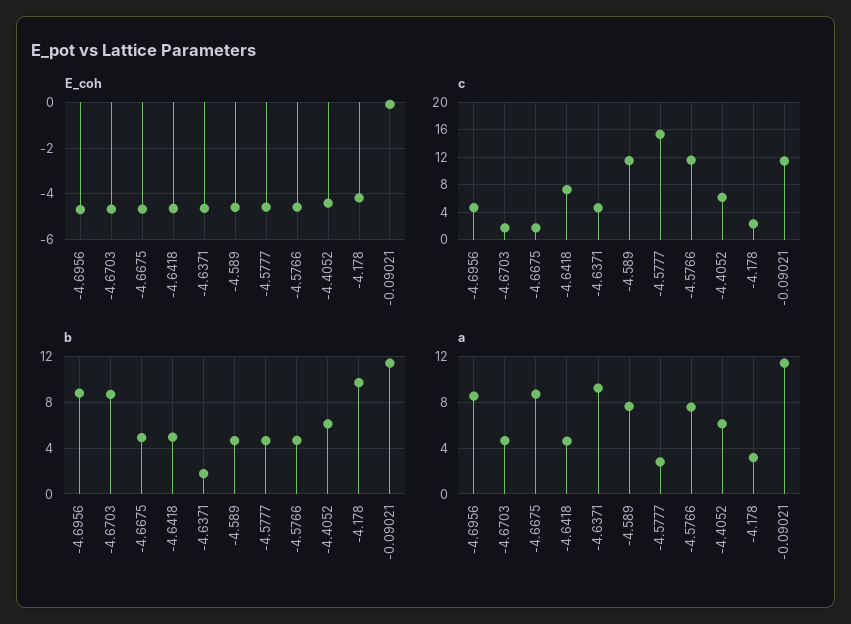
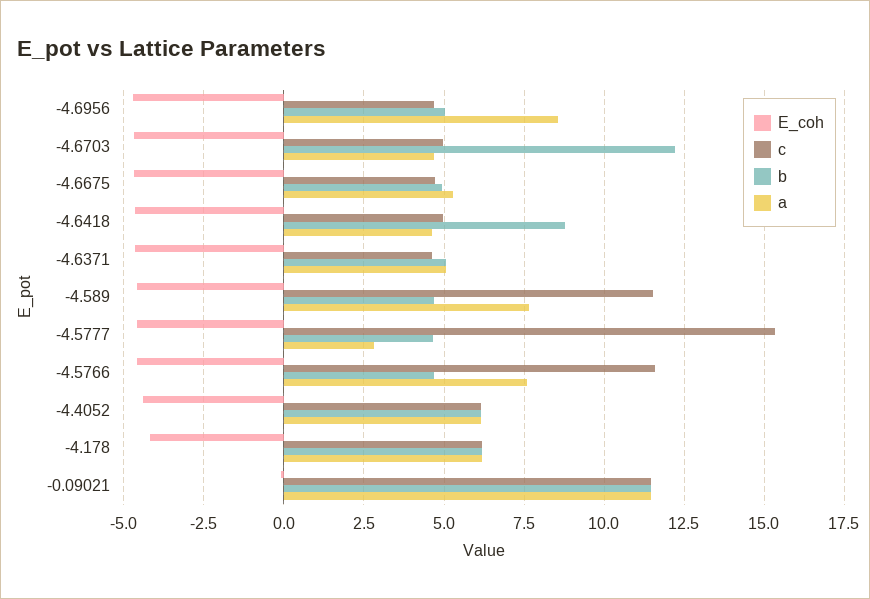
  {
    "E_coh": {
      "-4.6956": -4.75,
      "-4.6703": -4.75,
      "-4.6675": -4.75,
      "-4.6418": -4.75,
      "-4.6371": -4.75,
      "-4.589": -4.5,
      "-4.5777": -4.5,
      "-4.5766": -4.5,
      "-4.4052": -4.5,
      "-4.178": -4.25,
      "-0.09021": 0
    },
    "c": {
      "-4.6956": 4.75,
-     "-4.6703": 2,
+     "-4.6703": 5,
-     "-4.6675": 2,
+     "-4.6675": 4.75,
-     "-4.6418": 7,
+     "-4.6418": 5,
      "-4.6371": 4.5,
      "-4.589": 11.5,
      "-4.5777": 15.25,
      "-4.5766": 11.5,
      "-4.4052": 6.25,
-     "-4.178": 2,
+     "-4.178": 6.25,
      "-0.09021": 11.5
    },
    "b": {
-     "-4.6956": 9,
+     "-4.6956": 5,
-     "-4.6703": 9,
+     "-4.6703": 12.25,
      "-4.6675": 5,
-     "-4.6418": 5,
+     "-4.6418": 8.75,
-     "-4.6371": 2,
+     "-4.6371": 5,
      "-4.589": 4.75,
      "-4.5777": 4.75,
      "-4.5766": 4.75,
      "-4.4052": 6.25,
-     "-4.178": 10,
+     "-4.178": 6.25,
      "-0.09021": 11.5
    },
    "a": {
      "-4.6956": 8.5,
      "-4.6703": 4.75,
-     "-4.6675": 9,
+     "-4.6675": 5.25,
      "-4.6418": 4.75,
-     "-4.6371": 9,
+     "-4.6371": 5,
      "-4.589": 7.75,
      "-4.5777": 2.75,
      "-4.5766": 7.5,
      "-4.4052": 6.25,
-     "-4.178": 3,
+     "-4.178": 6.25,
      "-0.09021": 11.5
    }
  }

